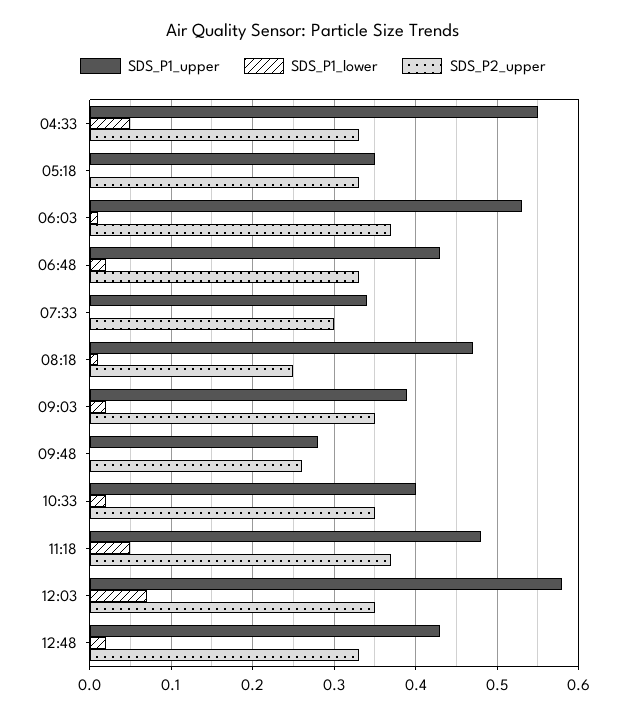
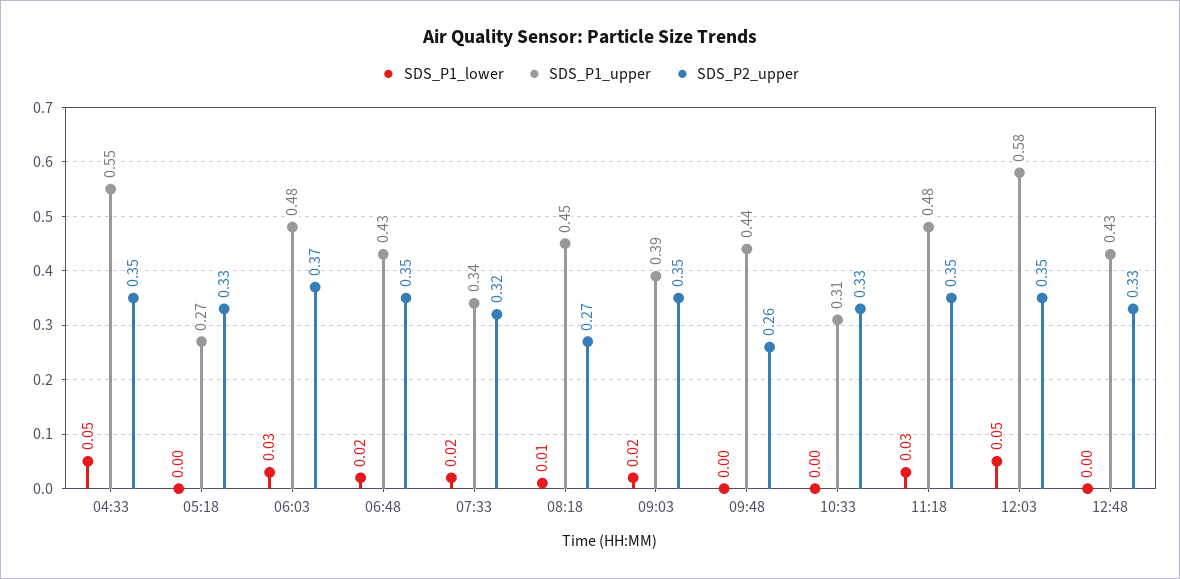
  {
    "SDS_P1_upper": {
      "04:33": 0.55,
-     "05:18": 0.35,
+     "05:18": 0.27,
-     "06:03": 0.53,
+     "06:03": 0.48,
      "06:48": 0.43,
      "07:33": 0.34,
-     "08:18": 0.47,
+     "08:18": 0.45,
      "09:03": 0.39,
-     "09:48": 0.28,
+     "09:48": 0.44,
-     "10:33": 0.4,
+     "10:33": 0.31,
      "11:18": 0.48,
      "12:03": 0.58,
      "12:48": 0.43
    },
    "SDS_P1_lower": {
      "04:33": 0.05,
      "05:18": 0,
-     "06:03": 0.01,
+     "06:03": 0.03,
      "06:48": 0.02,
-     "07:33": 0,
+     "07:33": 0.02,
      "08:18": 0.01,
      "09:03": 0.02,
      "09:48": 0,
-     "10:33": 0.02,
+     "10:33": 0,
-     "11:18": 0.05,
+     "11:18": 0.03,
-     "12:03": 0.07,
+     "12:03": 0.05,
-     "12:48": 0.02
+     "12:48": 0
    },
    "SDS_P2_upper": {
-     "04:33": 0.33,
+     "04:33": 0.35,
      "05:18": 0.33,
      "06:03": 0.37,
-     "06:48": 0.33,
+     "06:48": 0.35,
-     "07:33": 0.3,
+     "07:33": 0.32,
-     "08:18": 0.25,
+     "08:18": 0.27,
      "09:03": 0.35,
      "09:48": 0.26,
-     "10:33": 0.35,
+     "10:33": 0.33,
-     "11:18": 0.37,
+     "11:18": 0.35,
      "12:03": 0.35,
      "12:48": 0.33
    }
  }

